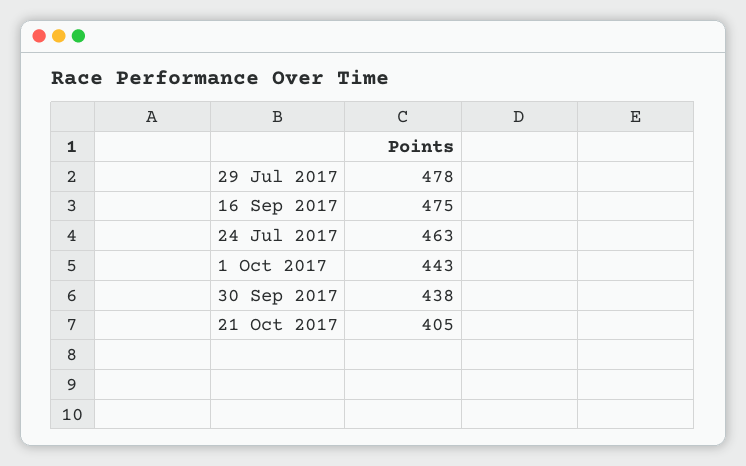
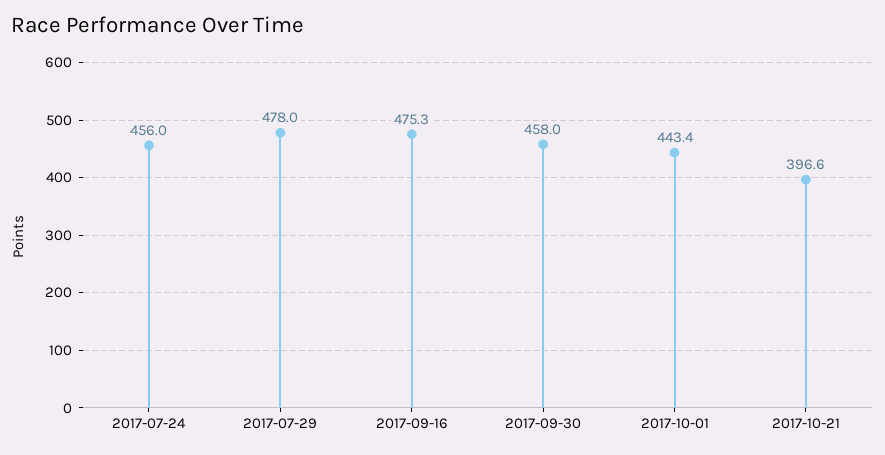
  {
    "29 Jul 2017": 478,
    "16 Sep 2017": 475.3,
-   "24 Jul 2017": 463,
+   "24 Jul 2017": 456,
    "1 Oct 2017": 443.4,
-   "30 Sep 2017": 438,
+   "30 Sep 2017": 458,
-   "21 Oct 2017": 405
+   "21 Oct 2017": 396.6
  }

